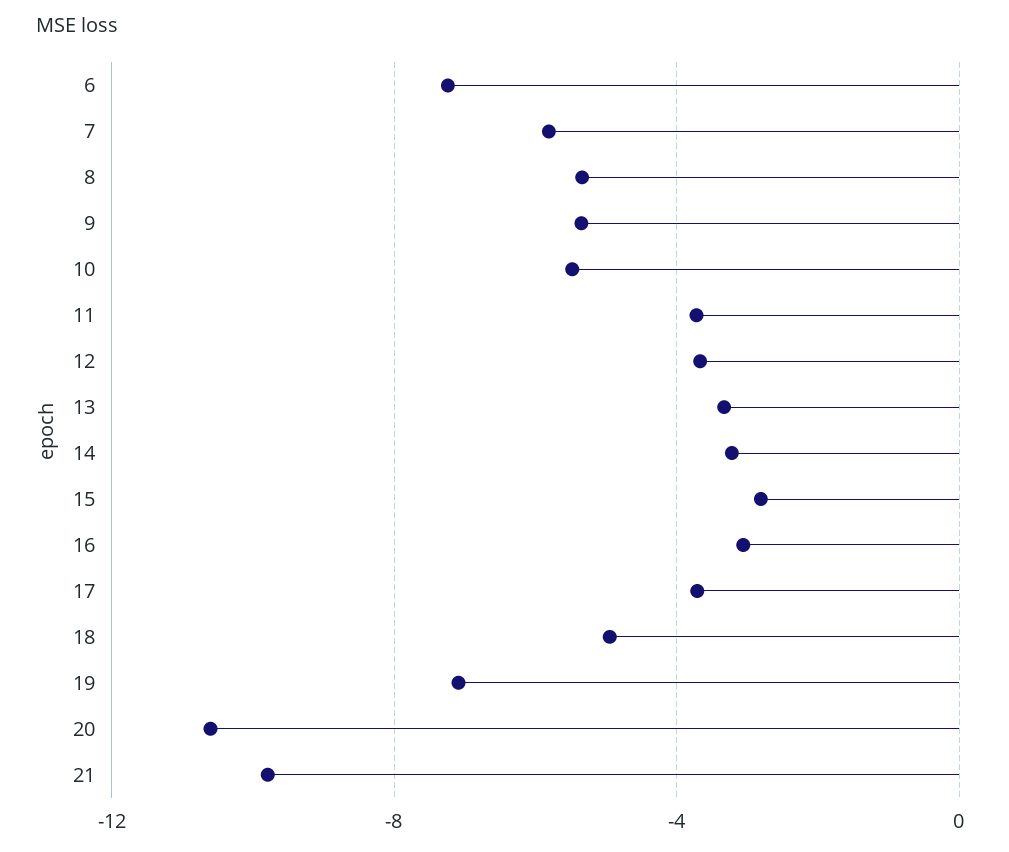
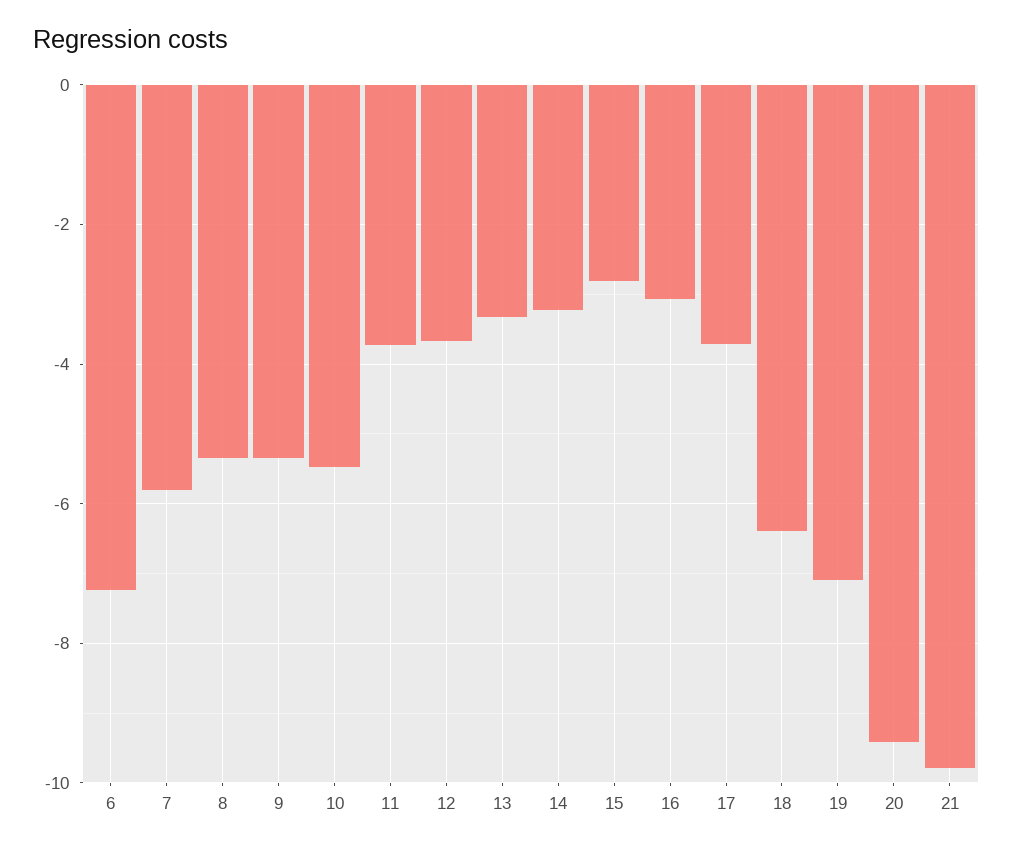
  {
    "6": -7.2,
    "7": -5.8,
    "8": -5.4,
    "9": -5.4,
    "10": -5.4,
    "11": -3.8,
    "12": -3.6,
    "13": -3.4,
    "14": -3.2,
    "15": -2.8,
    "16": -3,
    "17": -3.8,
-   "18": -5,
+   "18": -6.4,
    "19": -7,
-   "20": -10.5,
+   "20": -9.4,
    "21": -9.8
  }

